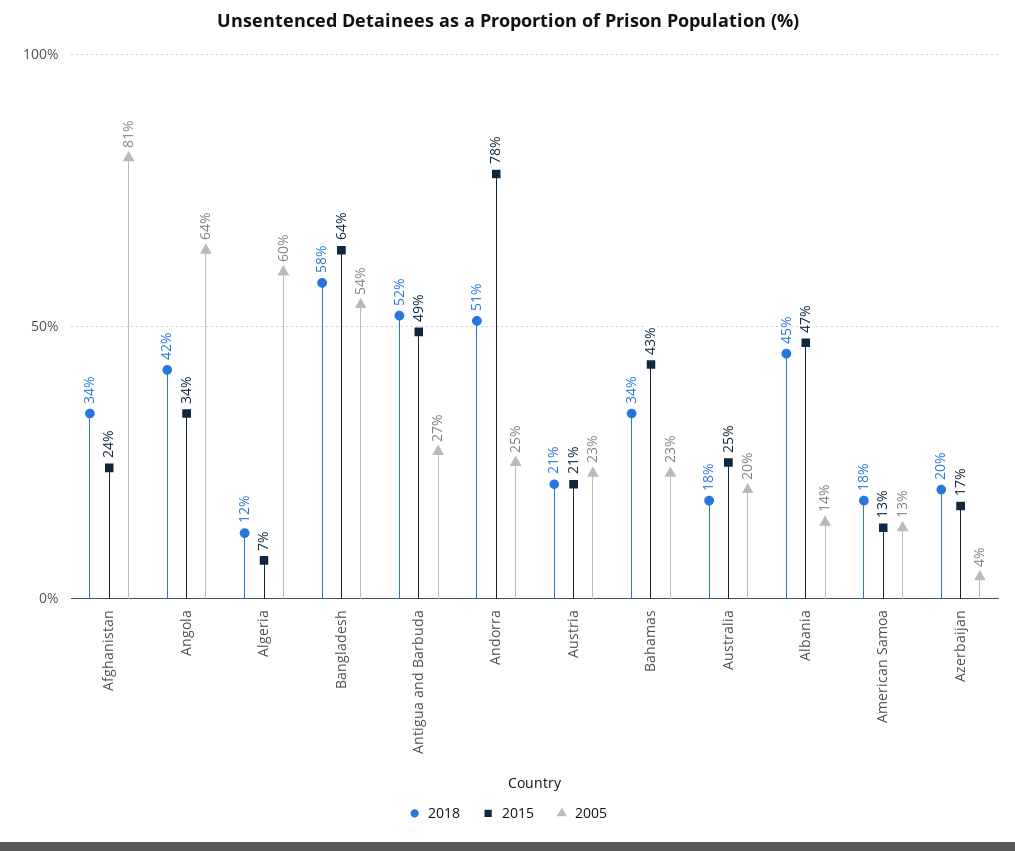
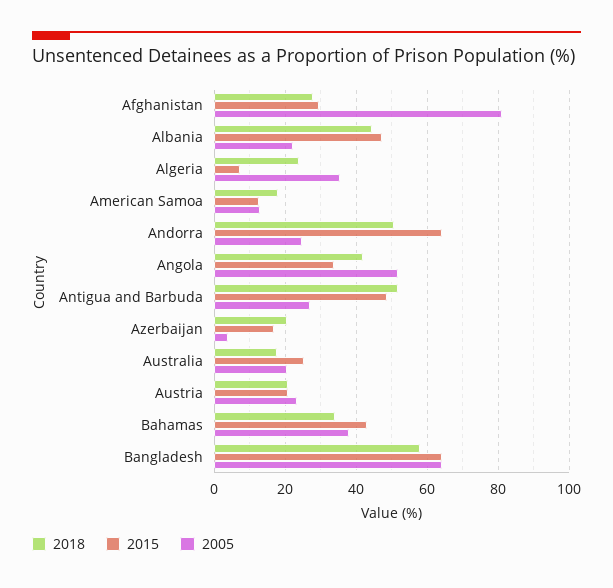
  {
    "2018": {
-     "Afghanistan": 34,
+     "Afghanistan": 28,
      "Angola": 42,
-     "Algeria": 12,
+     "Algeria": 24,
      "Bangladesh": 58,
      "Antigua and Barbuda": 52,
      "Andorra": 51,
      "Austria": 21,
      "Bahamas": 34,
      "Australia": 18,
      "Albania": 45,
      "American Samoa": 18,
      "Azerbaijan": 20
    },
    "2015": {
-     "Afghanistan": 24,
+     "Afghanistan": 30,
      "Angola": 34,
      "Algeria": 7,
      "Bangladesh": 64,
      "Antigua and Barbuda": 49,
-     "Andorra": 78,
+     "Andorra": 64,
      "Austria": 21,
      "Bahamas": 43,
      "Australia": 25,
      "Albania": 47,
      "American Samoa": 13,
      "Azerbaijan": 17
    },
    "2005": {
      "Afghanistan": 81,
-     "Angola": 64,
+     "Angola": 52,
-     "Algeria": 60,
+     "Algeria": 36,
-     "Bangladesh": 54,
+     "Bangladesh": 64,
      "Antigua and Barbuda": 27,
      "Andorra": 25,
      "Austria": 23,
-     "Bahamas": 23,
+     "Bahamas": 38,
      "Australia": 20,
-     "Albania": 14,
+     "Albania": 22,
      "American Samoa": 13,
      "Azerbaijan": 4
    }
  }

